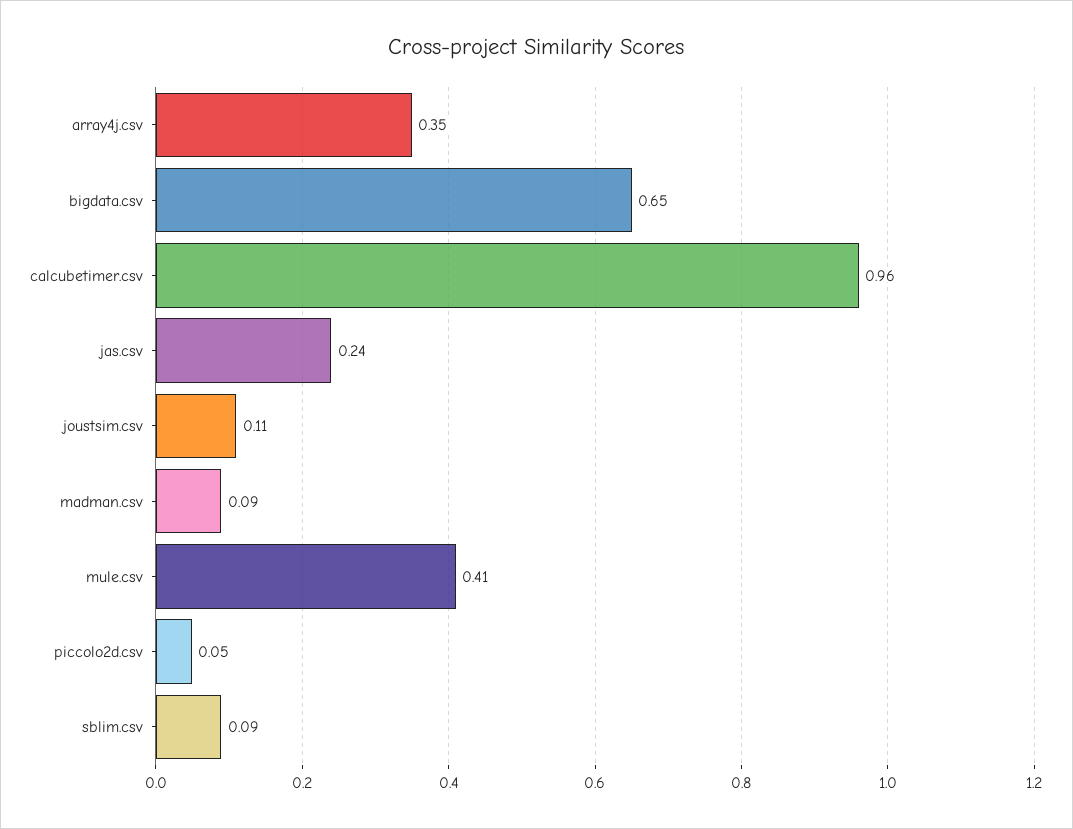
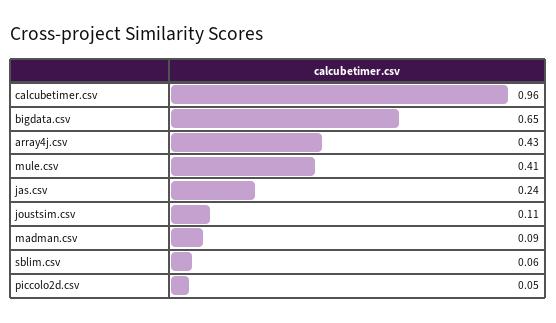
  {
-   "array4j.csv": 0.35,
+   "array4j.csv": 0.43,
    "bigdata.csv": 0.65,
    "calcubetimer.csv": 0.96,
    "jas.csv": 0.24,
    "joustsim.csv": 0.11,
    "madman.csv": 0.09,
    "mule.csv": 0.41,
    "piccolo2d.csv": 0.05,
-   "sblim.csv": 0.09
+   "sblim.csv": 0.06
  }

